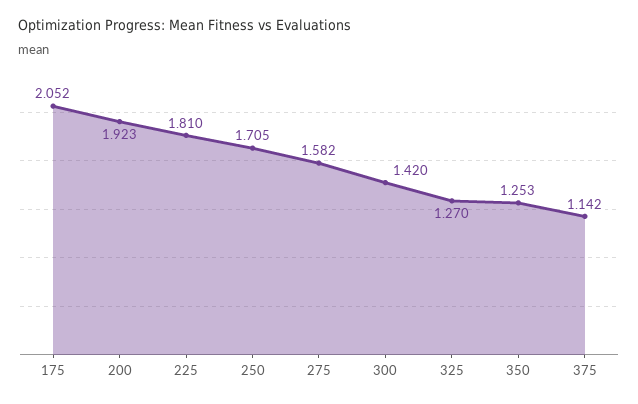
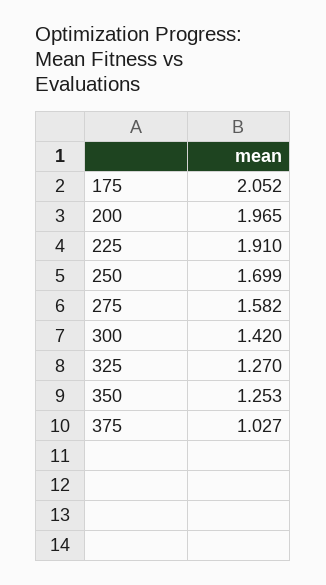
  {
    "175": 2.052,
-   "200": 1.923,
+   "200": 1.965,
-   "225": 1.81,
+   "225": 1.91,
-   "250": 1.705,
+   "250": 1.699,
    "275": 1.582,
    "300": 1.42,
    "325": 1.27,
    "350": 1.253,
-   "375": 1.142
+   "375": 1.027
  }

